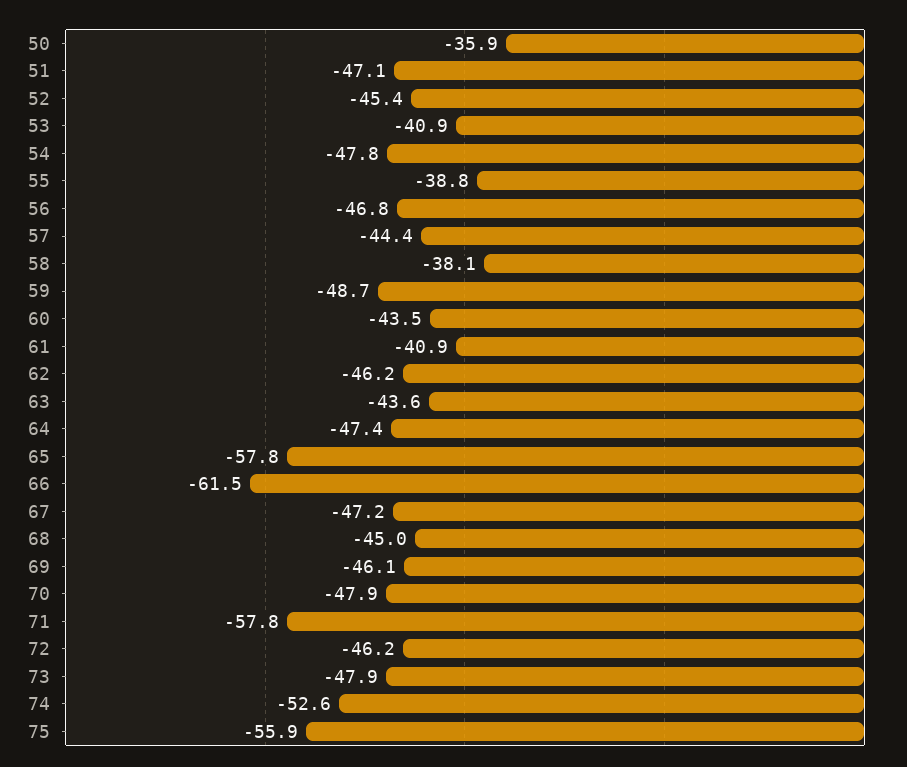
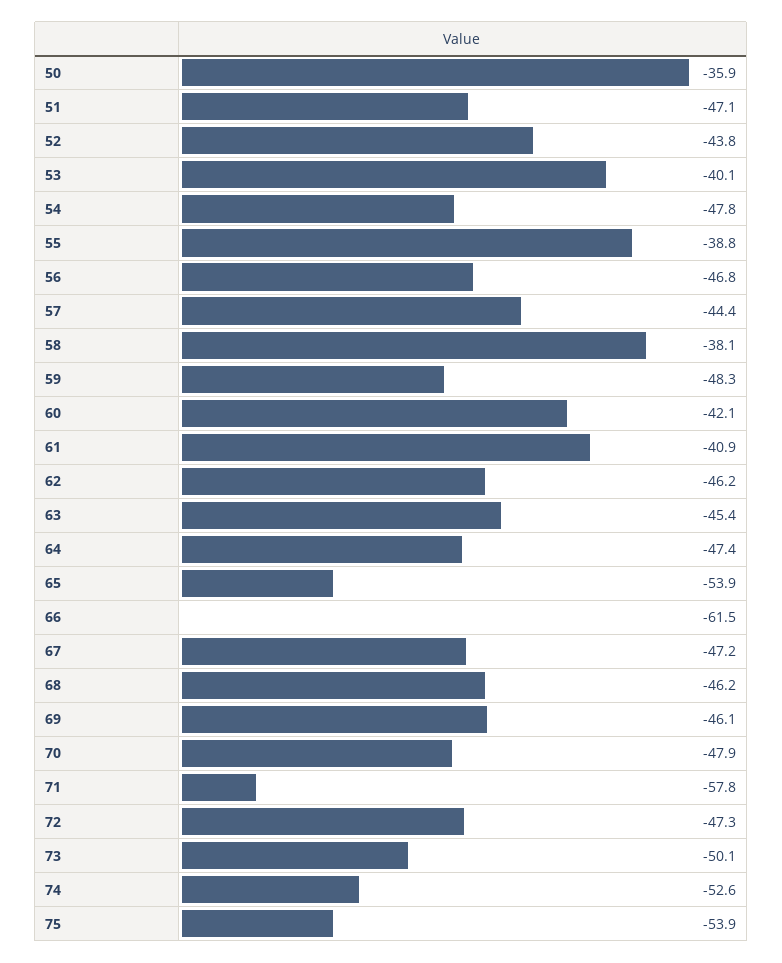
  {
    "50": -35.9,
    "51": -47.1,
-   "52": -45.4,
+   "52": -43.8,
-   "53": -40.9,
+   "53": -40.1,
    "54": -47.8,
    "55": -38.8,
    "56": -46.8,
    "57": -44.4,
    "58": -38.1,
-   "59": -48.7,
+   "59": -48.3,
-   "60": -43.5,
+   "60": -42.1,
    "61": -40.9,
    "62": -46.2,
-   "63": -43.6,
+   "63": -45.4,
    "64": -47.4,
-   "65": -57.8,
+   "65": -53.9,
    "66": -61.5,
    "67": -47.2,
-   "68": -45,
+   "68": -46.2,
    "69": -46.1,
    "70": -47.9,
    "71": -57.8,
-   "72": -46.2,
+   "72": -47.3,
-   "73": -47.9,
+   "73": -50.1,
    "74": -52.6,
-   "75": -55.9
+   "75": -53.9
  }

